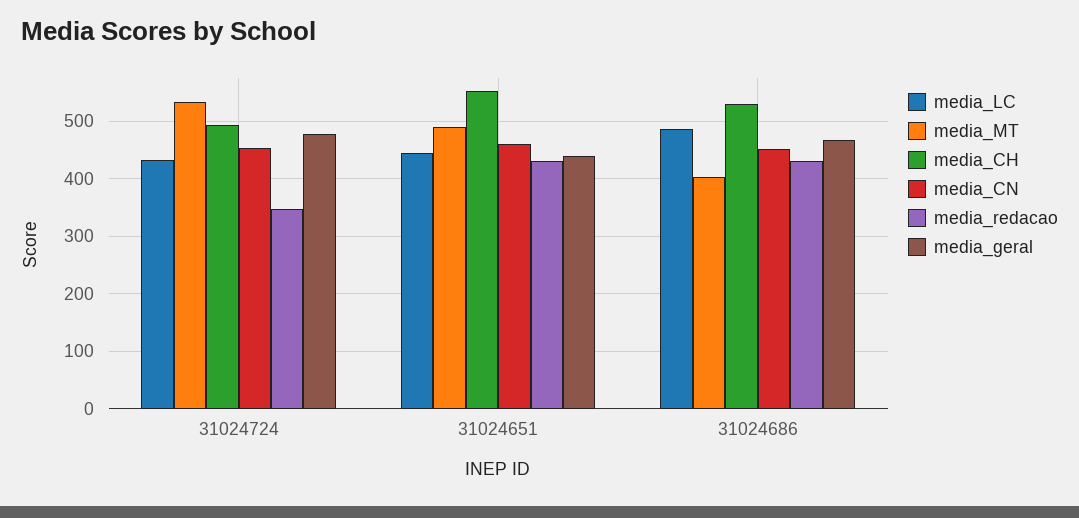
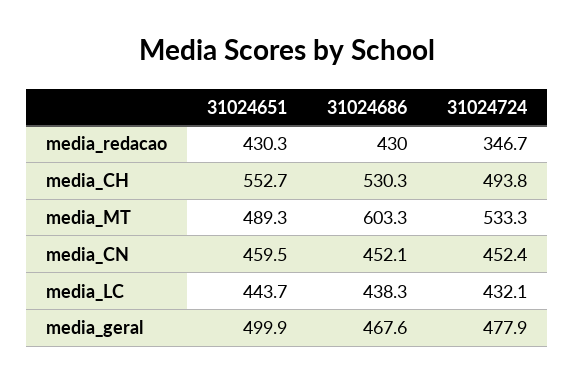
  {
    "media_LC": {
      "31024724": 432.1,
      "31024651": 443.7,
-     "31024686": 480
+     "31024686": 438.3
    },
    "media_MT": {
      "31024724": 533.3,
      "31024651": 489.3,
-     "31024686": 400
+     "31024686": 603.3
    },
    "media_CH": {
      "31024724": 493.8,
      "31024651": 552.7,
      "31024686": 530.3
    },
    "media_CN": {
      "31024724": 452.4,
      "31024651": 459.5,
      "31024686": 452.1
    },
    "media_redacao": {
      "31024724": 346.7,
      "31024651": 430.3,
      "31024686": 430
    },
    "media_geral": {
      "31024724": 477.9,
-     "31024651": 440,
+     "31024651": 499.9,
      "31024686": 467.6
    }
  }

